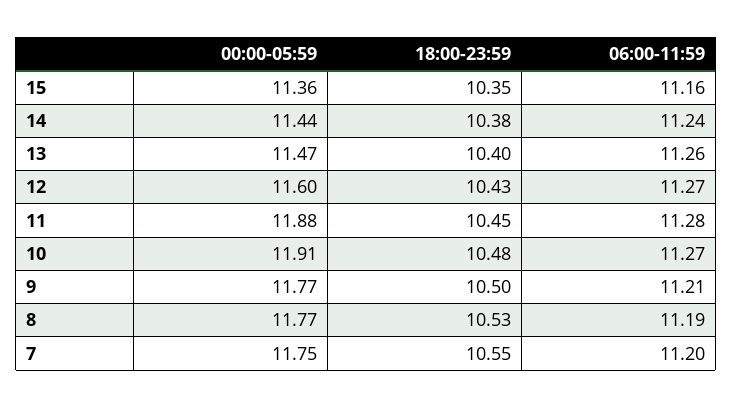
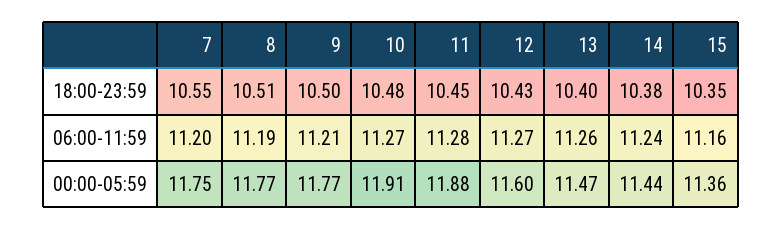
  {
    "00:00-05:59": {
      "15": 11.36,
      "14": 11.44,
      "13": 11.47,
      "12": 11.6,
      "11": 11.88,
      "10": 11.91,
      "9": 11.77,
      "8": 11.77,
      "7": 11.75
    },
    "18:00-23:59": {
      "15": 10.35,
      "14": 10.38,
      "13": 10.4,
      "12": 10.43,
      "11": 10.45,
      "10": 10.48,
      "9": 10.5,
-     "8": 10.53,
+     "8": 10.51,
      "7": 10.55
    },
    "06:00-11:59": {
      "15": 11.16,
      "14": 11.24,
      "13": 11.26,
      "12": 11.27,
      "11": 11.28,
      "10": 11.27,
      "9": 11.21,
      "8": 11.19,
      "7": 11.2
    }
  }

